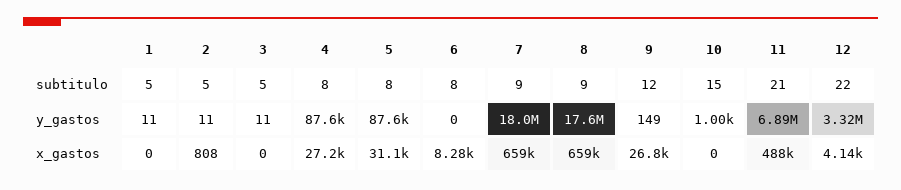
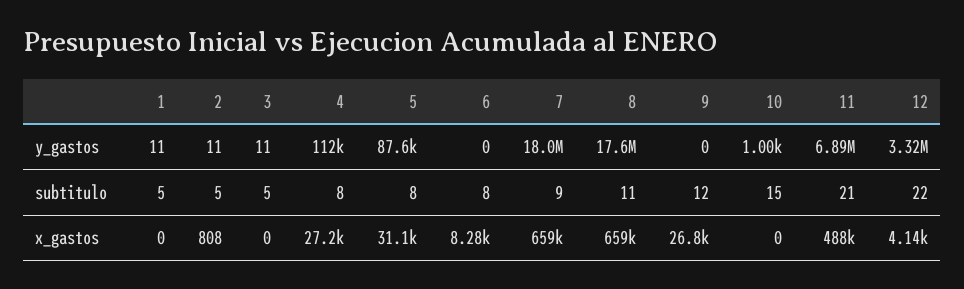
  {
    "1": {
      "subtitulo": 5,
      "y_gastos": 11,
      "x_gastos": 0
    },
    "2": {
      "subtitulo": 5,
      "y_gastos": 11,
      "x_gastos": 808
    },
    "3": {
      "subtitulo": 5,
      "y_gastos": 11,
      "x_gastos": 0
    },
    "4": {
      "subtitulo": 8,
-     "y_gastos": 87600,
+     "y_gastos": 112000,
      "x_gastos": 27200
    },
    "5": {
      "subtitulo": 8,
      "y_gastos": 87600,
      "x_gastos": 31100
    },
    "6": {
      "subtitulo": 8,
      "y_gastos": 0,
      "x_gastos": 8280
    },
    "7": {
      "subtitulo": 9,
      "y_gastos": 18000000,
      "x_gastos": 659000
    },
    "8": {
-     "subtitulo": 9,
+     "subtitulo": 11,
      "y_gastos": 17600000,
      "x_gastos": 659000
    },
    "9": {
      "subtitulo": 12,
-     "y_gastos": 149,
+     "y_gastos": 0,
      "x_gastos": 26800
    },
    "10": {
      "subtitulo": 15,
      "y_gastos": 1000,
      "x_gastos": 0
    },
    "11": {
      "subtitulo": 21,
      "y_gastos": 6890000,
      "x_gastos": 488000
    },
    "12": {
      "subtitulo": 22,
      "y_gastos": 3320000,
      "x_gastos": 4140
    }
  }

